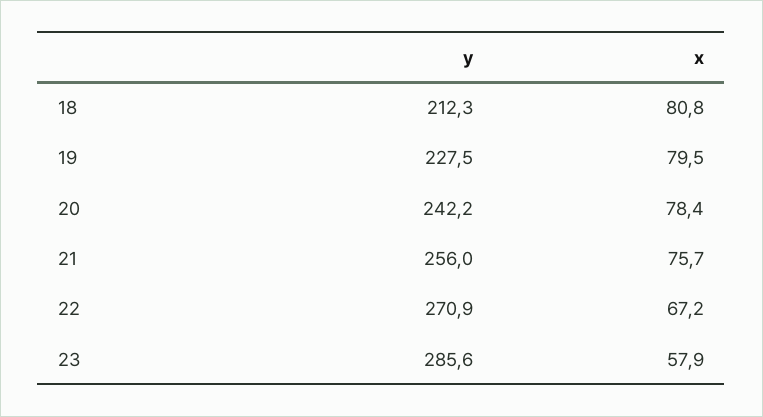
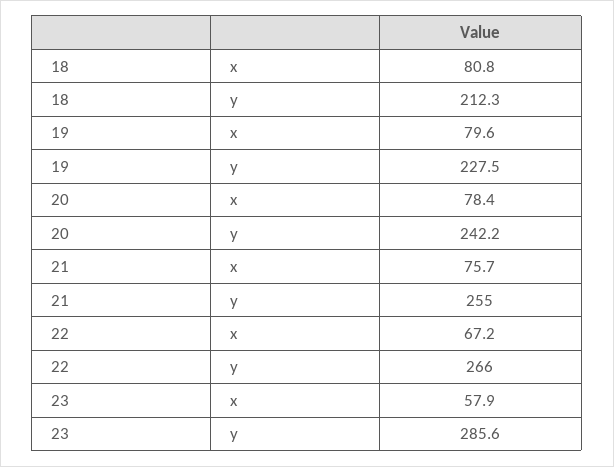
  {
    "y": {
      "18": 212.3,
      "19": 227.5,
      "20": 242.2,
-     "21": 256,
+     "21": 255,
-     "22": 270.9,
+     "22": 266,
      "23": 285.6
    },
    "x": {
      "18": 80.8,
-     "19": 79.5,
+     "19": 79.6,
      "20": 78.4,
      "21": 75.7,
      "22": 67.2,
      "23": 57.9
    }
  }

